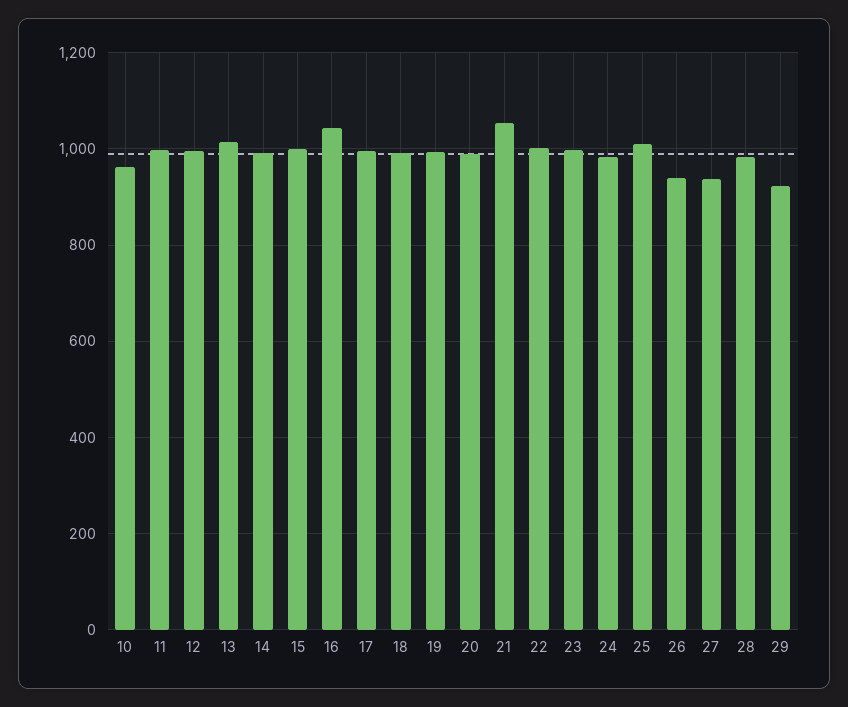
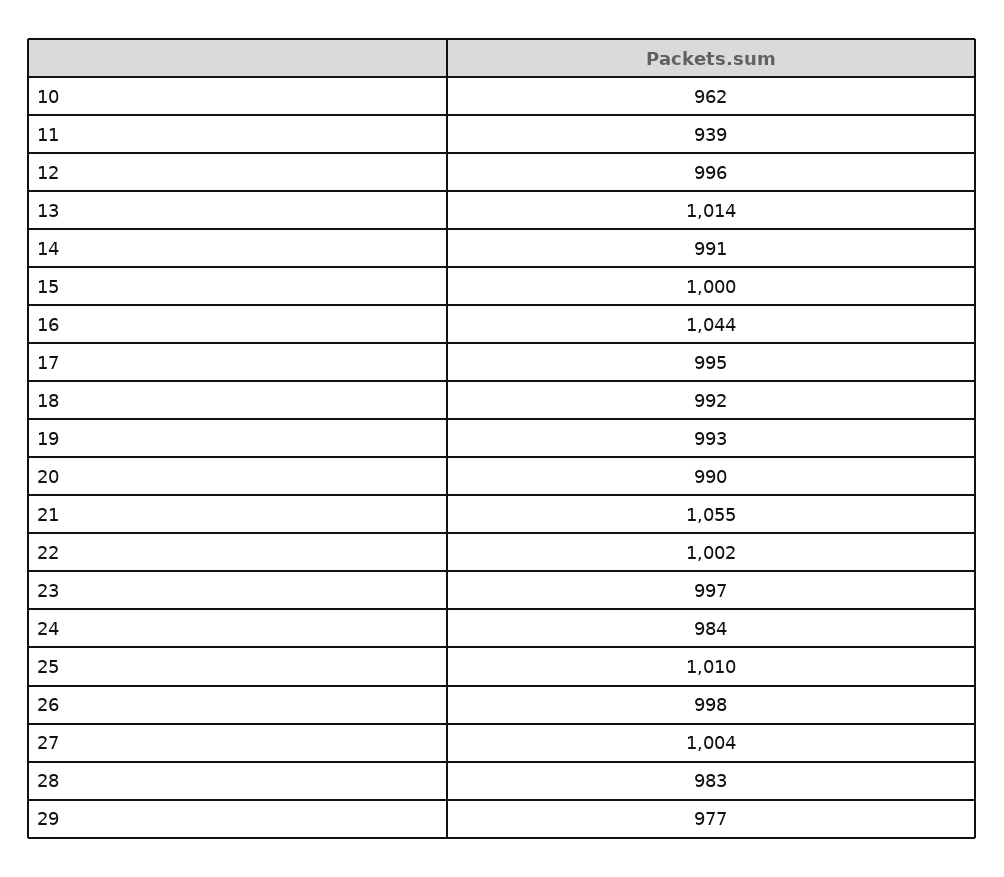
  {
    "10": 962,
-   "11": 1000,
+   "11": 939,
    "12": 996,
    "13": 1014,
    "14": 991,
    "15": 1000,
    "16": 1044,
    "17": 995,
    "18": 992,
    "19": 993,
    "20": 990,
    "21": 1055,
    "22": 1002,
    "23": 997,
    "24": 984,
    "25": 1010,
-   "26": 940,
+   "26": 998,
-   "27": 940,
+   "27": 1004,
    "28": 983,
-   "29": 920
+   "29": 977
  }

